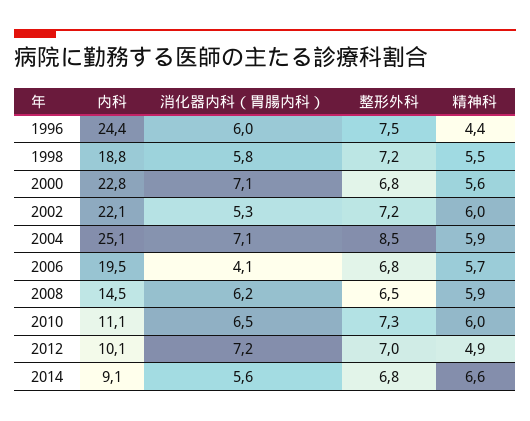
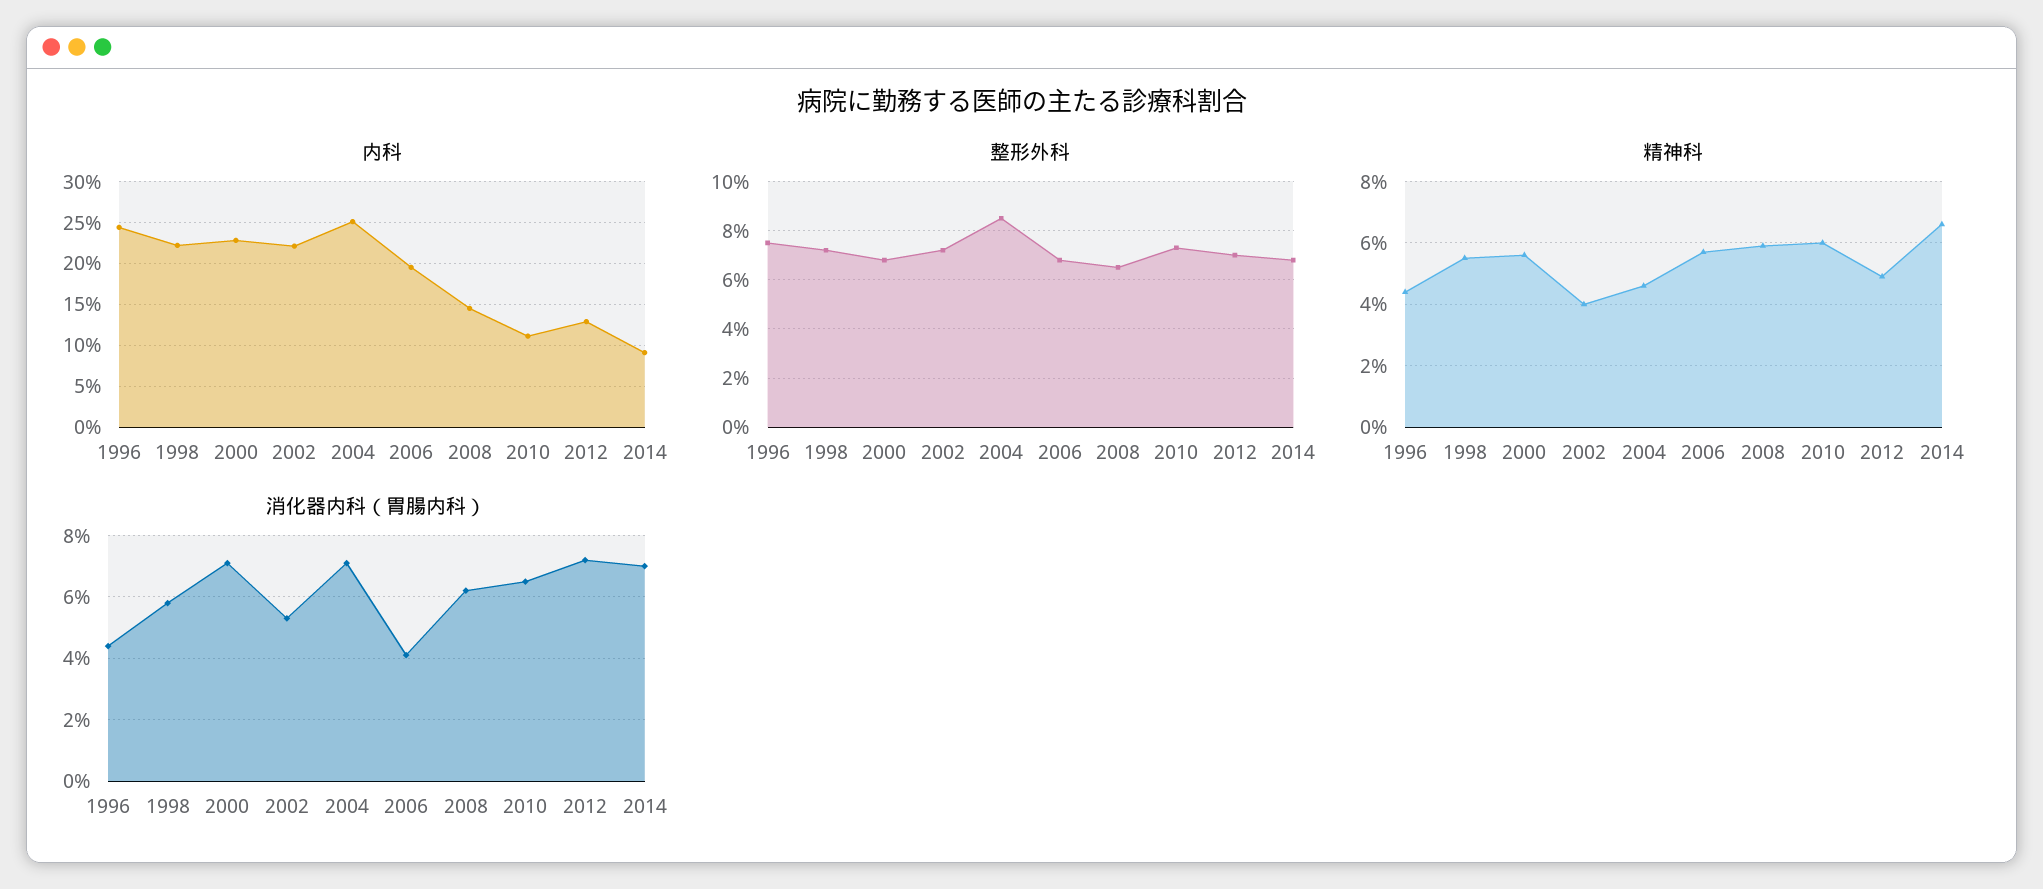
  {
    "内科": {
      "1996": 24.4,
-     "1998": 18.8,
+     "1998": 22,
      "2000": 22.8,
      "2002": 22.1,
      "2004": 25.1,
      "2006": 19.5,
      "2008": 14.5,
      "2010": 11.1,
-     "2012": 10.1,
+     "2012": 13,
      "2014": 9.1
    },
    "消化器内科（胃腸内科）": {
-     "1996": 6,
+     "1996": 4.5,
      "1998": 5.8,
      "2000": 7.1,
      "2002": 5.3,
      "2004": 7.1,
      "2006": 4.1,
      "2008": 6.2,
      "2010": 6.5,
      "2012": 7.2,
-     "2014": 5.6
+     "2014": 7
    },
    "整形外科": {
      "1996": 7.5,
      "1998": 7.2,
      "2000": 6.8,
      "2002": 7.2,
      "2004": 8.5,
      "2006": 6.8,
      "2008": 6.5,
      "2010": 7.3,
      "2012": 7,
      "2014": 6.8
    },
    "精神科": {
      "1996": 4.4,
      "1998": 5.5,
      "2000": 5.6,
-     "2002": 6,
+     "2002": 4,
-     "2004": 5.9,
+     "2004": 4.5,
      "2006": 5.7,
      "2008": 5.9,
      "2010": 6,
      "2012": 4.9,
      "2014": 6.6
    }
  }

